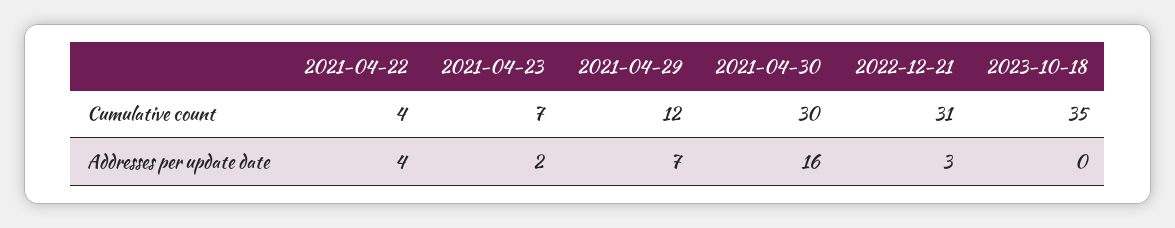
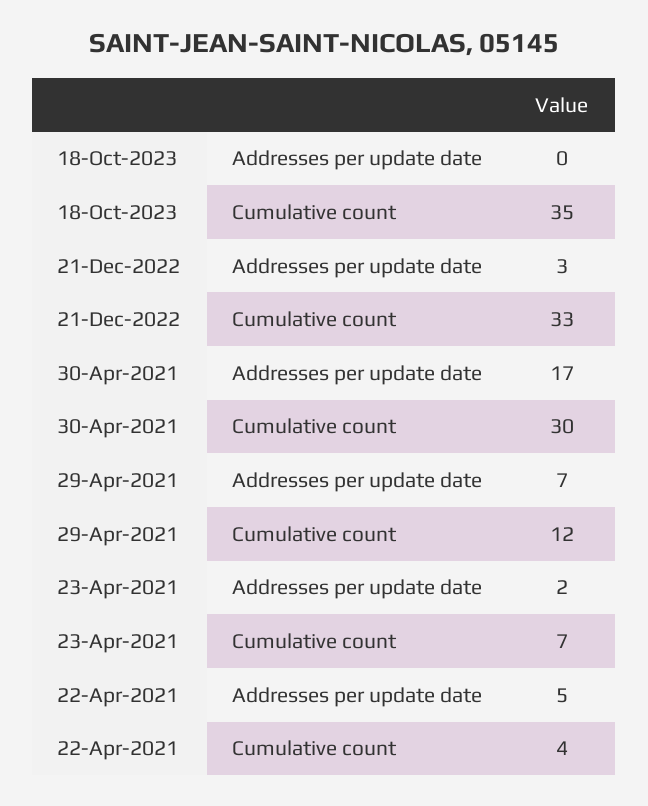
  {
    "2021-04-22": {
      "Cumulative count": 4,
-     "Addresses per update date": 4
+     "Addresses per update date": 5
    },
    "2021-04-23": {
      "Cumulative count": 7,
      "Addresses per update date": 2
    },
    "2021-04-29": {
      "Cumulative count": 12,
      "Addresses per update date": 7
    },
    "2021-04-30": {
      "Cumulative count": 30,
-     "Addresses per update date": 16
+     "Addresses per update date": 17
    },
    "2022-12-21": {
-     "Cumulative count": 31,
+     "Cumulative count": 33,
      "Addresses per update date": 3
    },
    "2023-10-18": {
      "Cumulative count": 35,
      "Addresses per update date": 0
    }
  }

